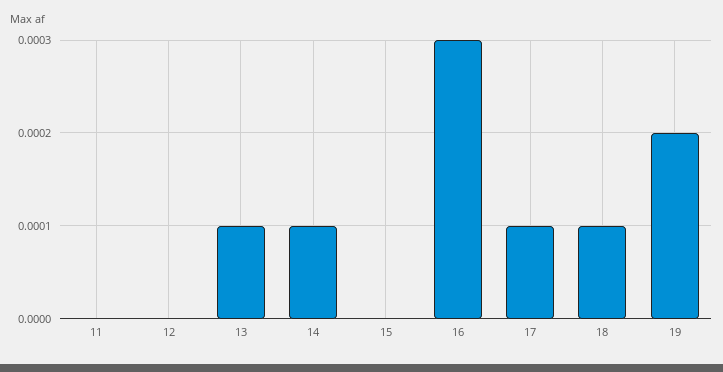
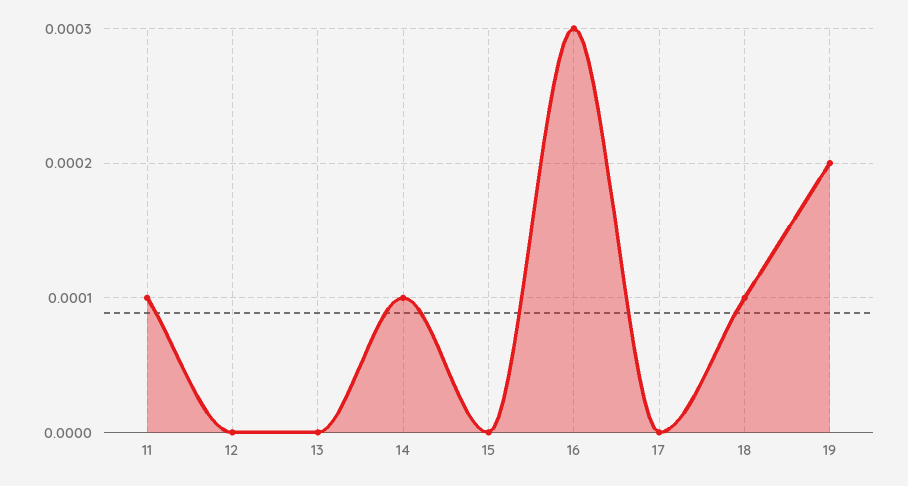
  {
-   "11": 0,
+   "11": 0.0001,
    "12": 0,
-   "13": 0.0001,
+   "13": 0,
    "14": 0.0001,
    "15": 0,
    "16": 0.0003,
-   "17": 0.0001,
+   "17": 0,
    "18": 0.0001,
    "19": 0.0002
  }

